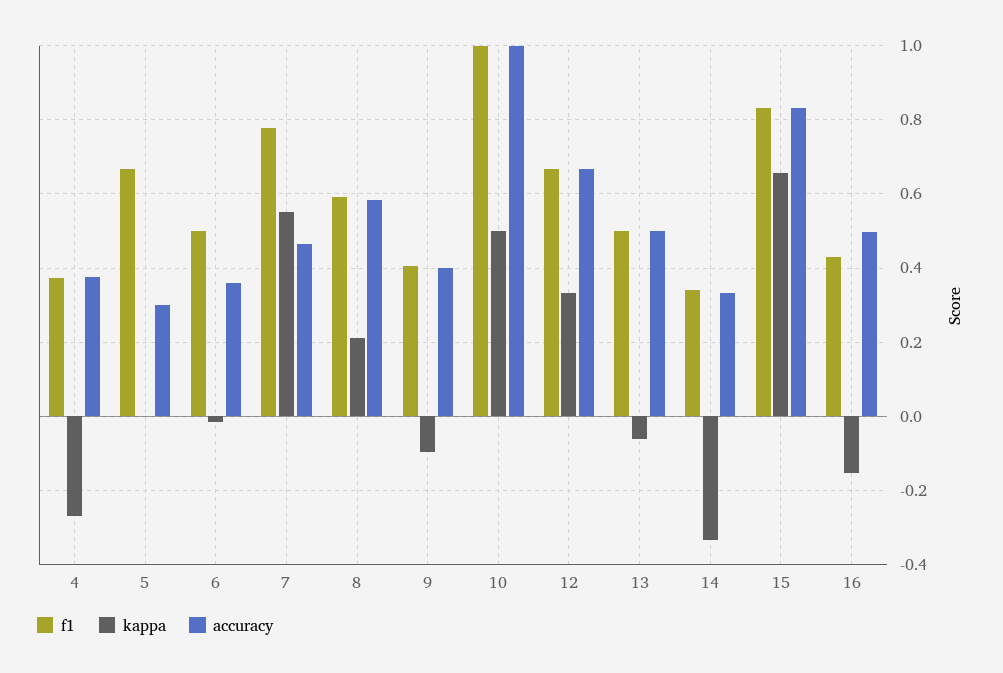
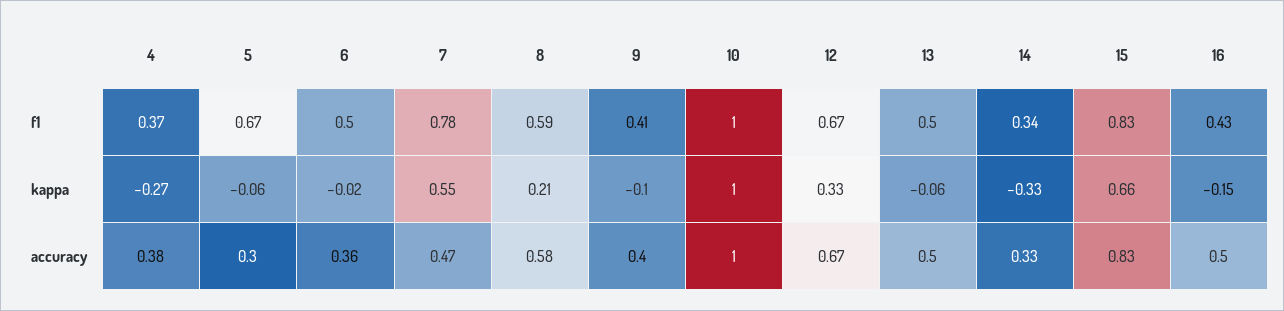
  {
    "f1": {
      "4": 0.37,
      "5": 0.67,
      "6": 0.5,
      "7": 0.78,
      "8": 0.59,
      "9": 0.41,
      "10": 1,
      "12": 0.67,
      "13": 0.5,
      "14": 0.34,
      "15": 0.83,
      "16": 0.43
    },
    "kappa": {
      "4": -0.27,
-     "5": 0,
+     "5": -0.06,
      "6": -0.02,
      "7": 0.55,
      "8": 0.21,
      "9": -0.1,
-     "10": 0.5,
+     "10": 1,
      "12": 0.33,
      "13": -0.06,
      "14": -0.33,
      "15": 0.66,
      "16": -0.15
    },
    "accuracy": {
      "4": 0.38,
      "5": 0.3,
      "6": 0.36,
      "7": 0.47,
      "8": 0.58,
      "9": 0.4,
      "10": 1,
      "12": 0.67,
      "13": 0.5,
      "14": 0.33,
      "15": 0.83,
      "16": 0.5
    }
  }

